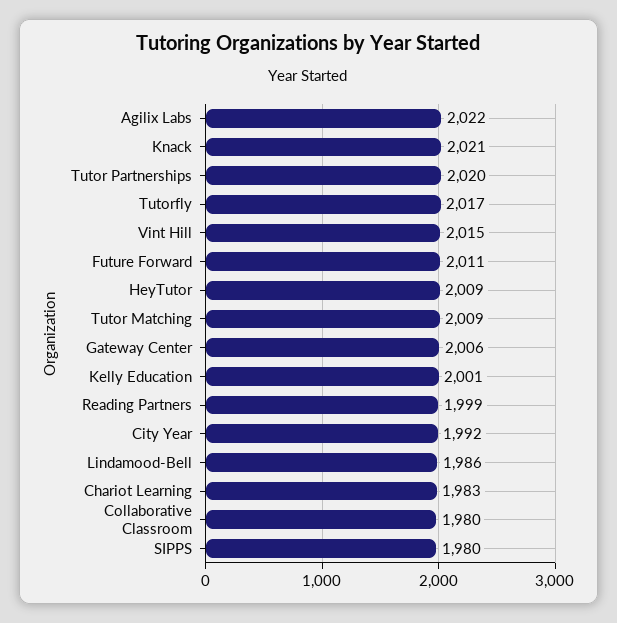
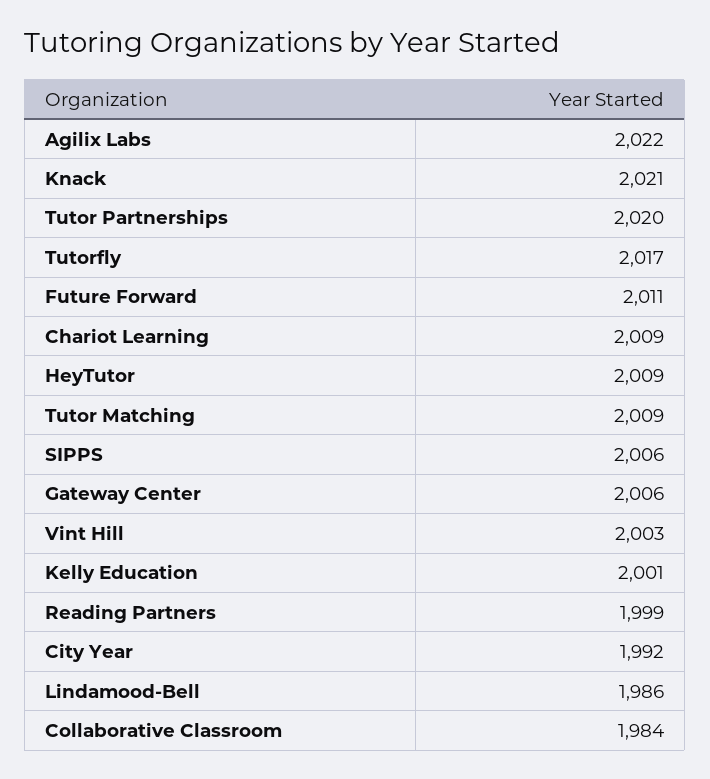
  {
    "Agilix Labs": 2022,
    "Knack": 2021,
    "Tutor Partnerships": 2020,
    "Tutorfly": 2017,
-   "Vint Hill": 2015,
+   "Vint Hill": 2003,
    "Future Forward": 2011,
    "HeyTutor": 2009,
    "Tutor Matching": 2009,
    "Gateway Center": 2006,
    "Kelly Education": 2001,
    "Reading Partners": 1999,
    "City Year": 1992,
    "Lindamood-Bell": 1986,
-   "Chariot Learning": 1983,
+   "Chariot Learning": 2009,
-   "Collaborative Classroom": 1980,
+   "Collaborative Classroom": 1984,
-   "SIPPS": 1980
+   "SIPPS": 2006
  }

